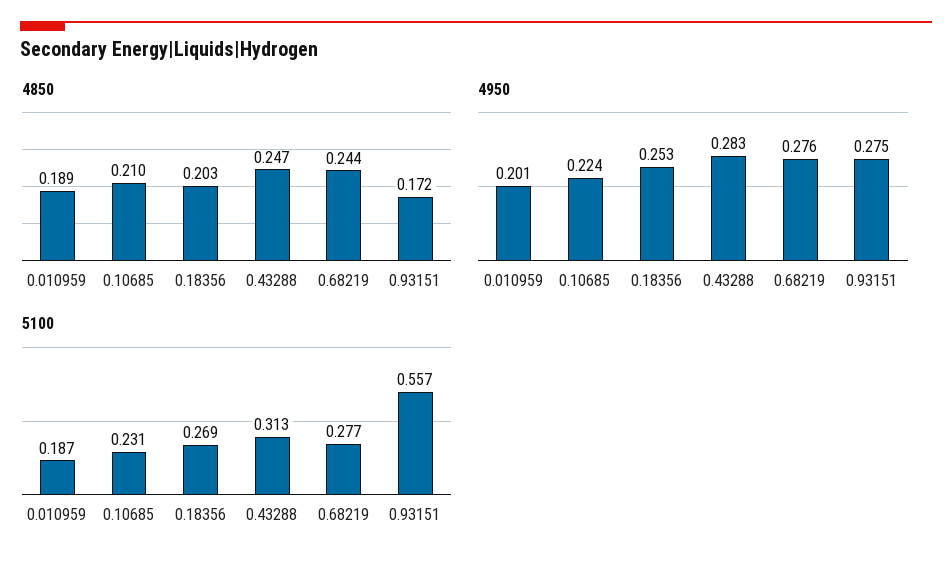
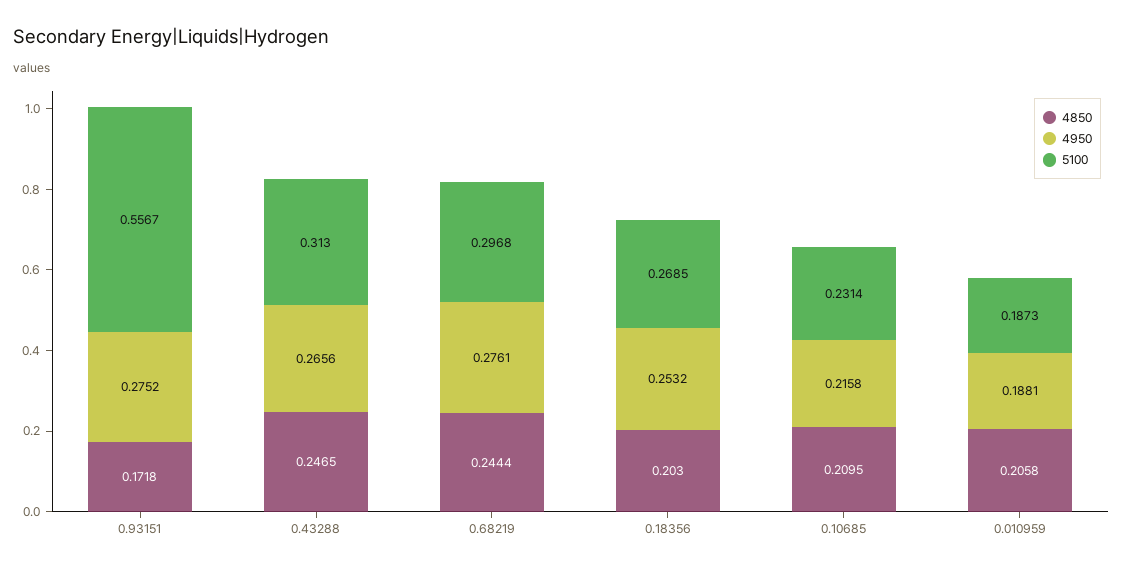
  {
    "4850": {
-     "0.010959": 0.189,
+     "0.010959": 0.2058,
      "0.10685": 0.2095,
      "0.18356": 0.203,
      "0.43288": 0.2465,
      "0.68219": 0.2444,
      "0.93151": 0.1718
    },
    "4950": {
-     "0.010959": 0.201,
+     "0.010959": 0.1881,
-     "0.10685": 0.224,
+     "0.10685": 0.2158,
      "0.18356": 0.2532,
-     "0.43288": 0.283,
+     "0.43288": 0.2656,
      "0.68219": 0.2761,
      "0.93151": 0.2752
    },
    "5100": {
      "0.010959": 0.1873,
      "0.10685": 0.2314,
      "0.18356": 0.2685,
      "0.43288": 0.313,
-     "0.68219": 0.277,
+     "0.68219": 0.2968,
      "0.93151": 0.5567
    }
  }

